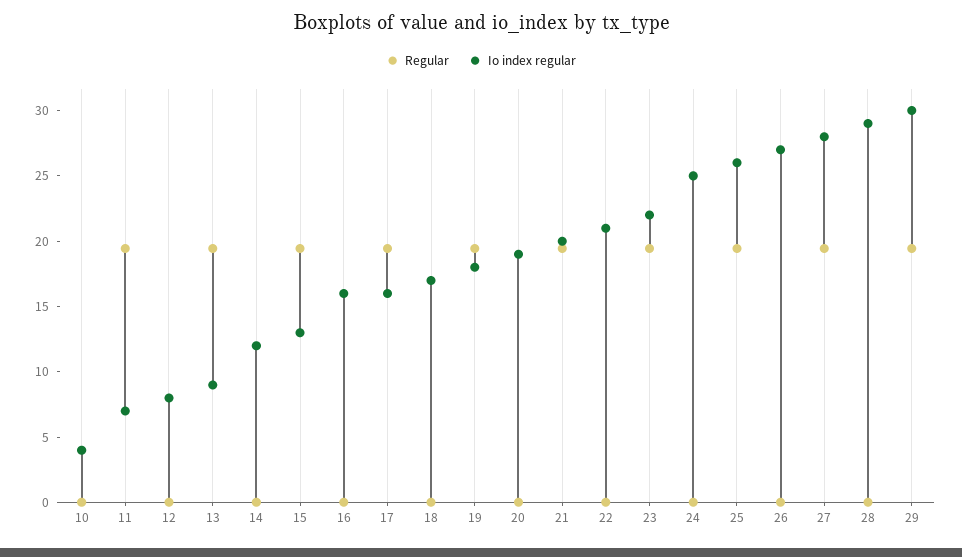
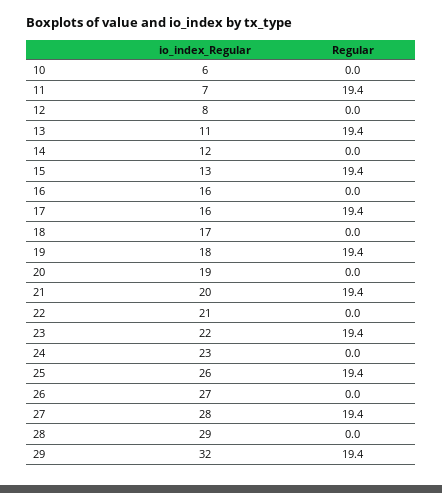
  {
    "Regular": {
      "10": 0,
      "11": 19.4,
      "12": 0,
      "13": 19.4,
      "14": 0,
      "15": 19.4,
      "16": 0,
      "17": 19.4,
      "18": 0,
      "19": 19.4,
      "20": 0,
      "21": 19.4,
      "22": 0,
      "23": 19.4,
      "24": 0,
      "25": 19.4,
      "26": 0,
      "27": 19.4,
      "28": 0,
      "29": 19.4
    },
    "Io index regular": {
-     "10": 4,
+     "10": 6,
      "11": 7,
      "12": 8,
-     "13": 9,
+     "13": 11,
      "14": 12,
      "15": 13,
      "16": 16,
      "17": 16,
      "18": 17,
      "19": 18,
      "20": 19,
      "21": 20,
      "22": 21,
      "23": 22,
-     "24": 25,
+     "24": 23,
      "25": 26,
      "26": 27,
      "27": 28,
      "28": 29,
-     "29": 30
+     "29": 32
    }
  }

